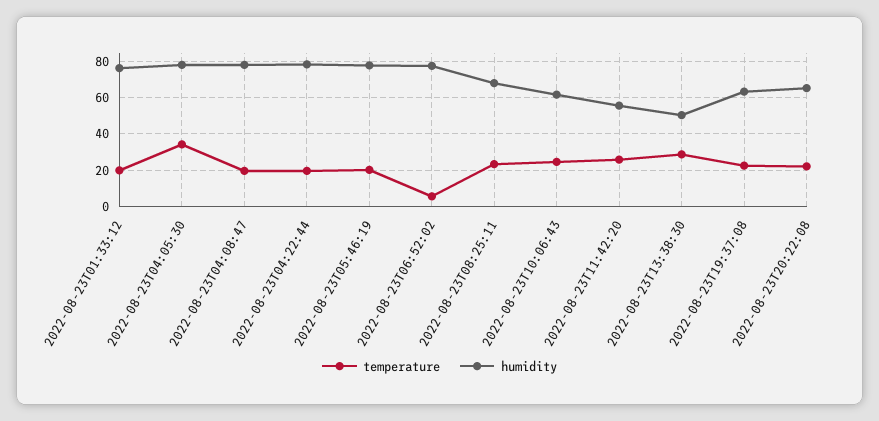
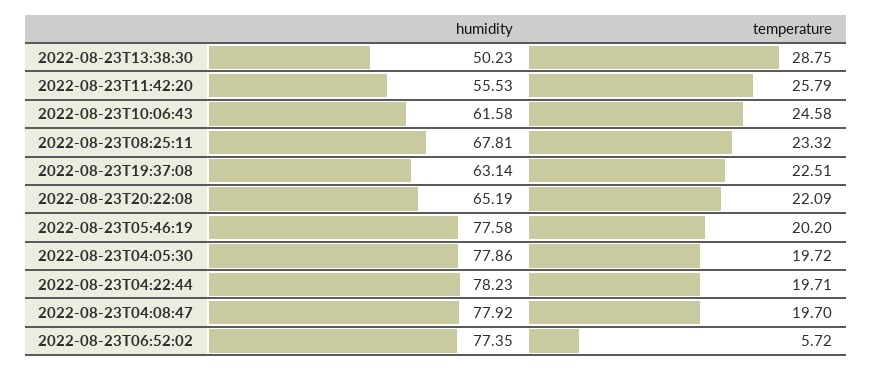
  {
    "temperature": {
-     "2022-08-23T01:33:12": 20,
-     "2022-08-23T04:05:30": 35,
+     "2022-08-23T04:05:30": 19.72,
      "2022-08-23T04:08:47": 19.7,
      "2022-08-23T04:22:44": 19.71,
      "2022-08-23T05:46:19": 20.2,
      "2022-08-23T06:52:02": 5.72,
      "2022-08-23T08:25:11": 23.32,
      "2022-08-23T10:06:43": 24.58,
      "2022-08-23T11:42:20": 25.79,
      "2022-08-23T13:38:30": 28.75,
      "2022-08-23T19:37:08": 22.51,
      "2022-08-23T20:22:08": 22.09
    },
    "humidity": {
-     "2022-08-23T01:33:12": 75,
      "2022-08-23T04:05:30": 77.86,
      "2022-08-23T04:08:47": 77.92,
      "2022-08-23T04:22:44": 78.23,
      "2022-08-23T05:46:19": 77.58,
      "2022-08-23T06:52:02": 77.35,
      "2022-08-23T08:25:11": 67.81,
      "2022-08-23T10:06:43": 61.58,
      "2022-08-23T11:42:20": 55.53,
      "2022-08-23T13:38:30": 50.23,
      "2022-08-23T19:37:08": 63.14,
      "2022-08-23T20:22:08": 65.19
    }
  }

